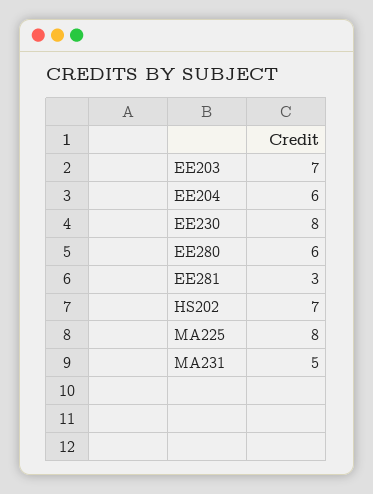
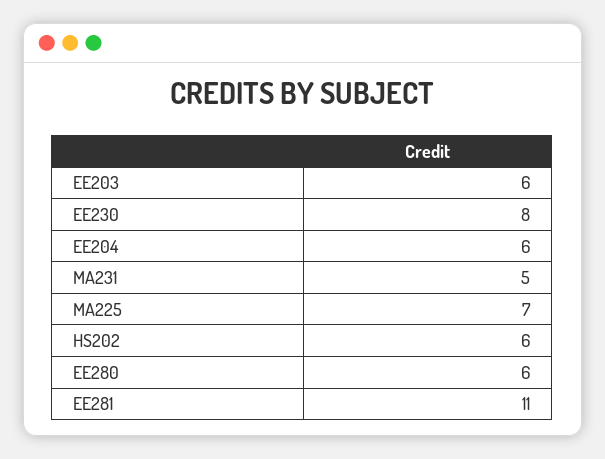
  {
-   "EE203": 7,
+   "EE203": 6,
    "EE204": 6,
    "EE230": 8,
    "EE280": 6,
-   "EE281": 3,
+   "EE281": 11,
-   "HS202": 7,
+   "HS202": 6,
-   "MA225": 8,
+   "MA225": 7,
    "MA231": 5
  }

